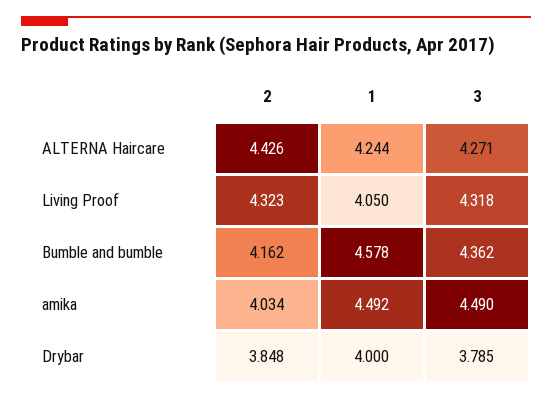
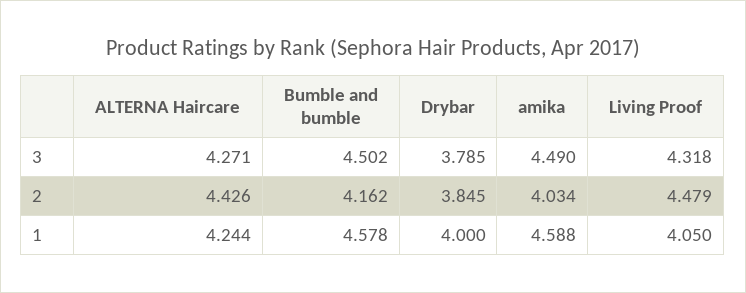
  {
    "2": {
      "ALTERNA Haircare": 4.426,
-     "Living Proof": 4.323,
+     "Living Proof": 4.479,
      "Bumble and bumble": 4.162,
      "amika": 4.034,
-     "Drybar": 3.848
+     "Drybar": 3.845
    },
    "1": {
      "ALTERNA Haircare": 4.244,
      "Living Proof": 4.05,
      "Bumble and bumble": 4.578,
-     "amika": 4.492,
+     "amika": 4.588,
      "Drybar": 4
    },
    "3": {
      "ALTERNA Haircare": 4.271,
      "Living Proof": 4.318,
-     "Bumble and bumble": 4.362,
+     "Bumble and bumble": 4.502,
      "amika": 4.49,
      "Drybar": 3.785
    }
  }

